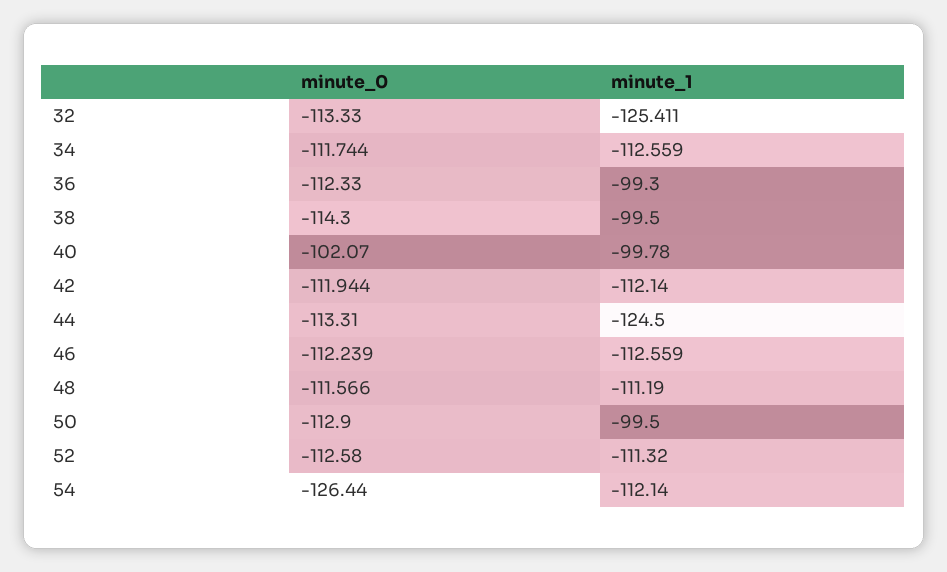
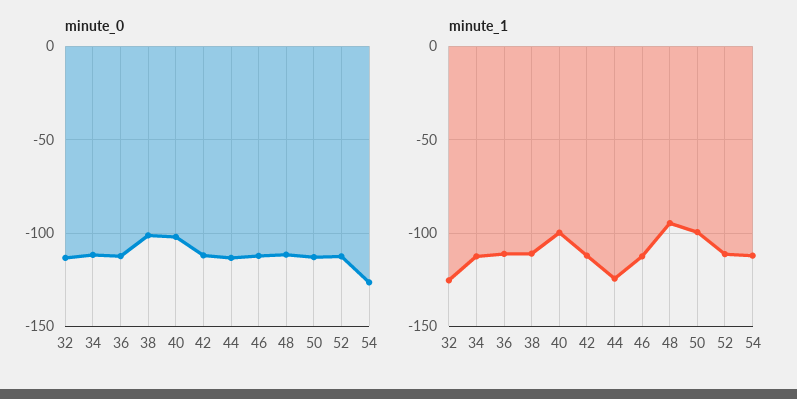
  {
    "minute_0": {
      "32": -113.33,
      "34": -111.744,
      "36": -112.33,
-     "38": -114.3,
+     "38": -100,
      "40": -102.07,
      "42": -111.944,
      "44": -113.31,
      "46": -112.239,
      "48": -111.566,
      "50": -112.9,
      "52": -112.58,
      "54": -126.44
    },
    "minute_1": {
      "32": -125.411,
      "34": -112.559,
-     "36": -99.3,
+     "36": -110,
-     "38": -99.5,
+     "38": -110,
      "40": -99.78,
      "42": -112.14,
      "44": -124.5,
      "46": -112.559,
-     "48": -111.19,
+     "48": -95,
      "50": -99.5,
      "52": -111.32,
      "54": -112.14
    }
  }

